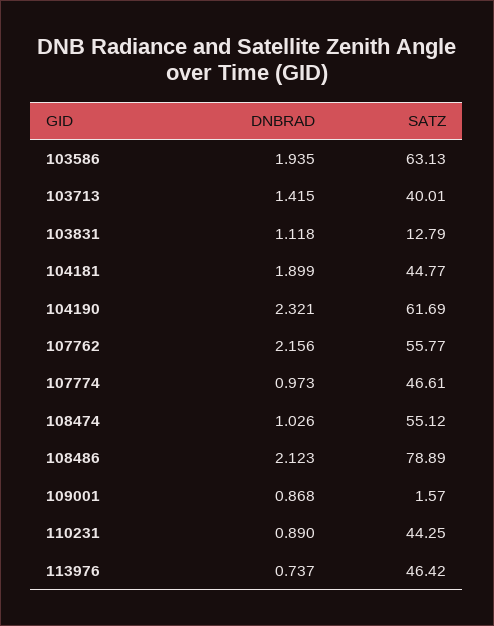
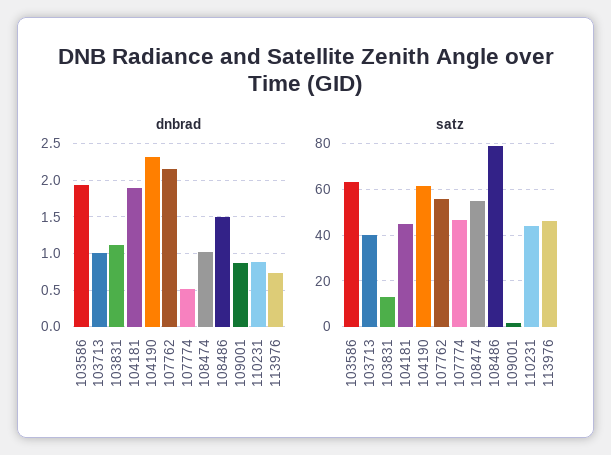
  {
    "DNBRAD": {
      "103586": 1.935,
-     "103713": 1.415,
+     "103713": 1,
      "103831": 1.118,
      "104181": 1.899,
      "104190": 2.321,
      "107762": 2.156,
-     "107774": 0.973,
+     "107774": 0.5,
      "108474": 1.026,
-     "108486": 2.123,
+     "108486": 1.5,
      "109001": 0.868,
      "110231": 0.89,
      "113976": 0.737
    },
    "SATZ": {
      "103586": 63.13,
      "103713": 40.01,
      "103831": 12.79,
      "104181": 44.77,
      "104190": 61.69,
      "107762": 55.77,
      "107774": 46.61,
      "108474": 55.12,
      "108486": 78.89,
      "109001": 1.57,
      "110231": 44.25,
      "113976": 46.42
    }
  }

